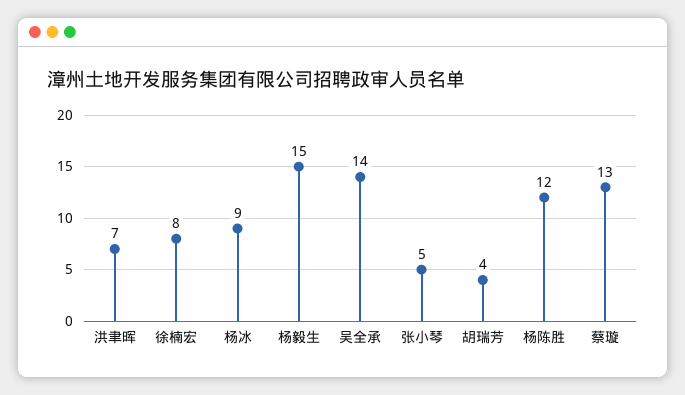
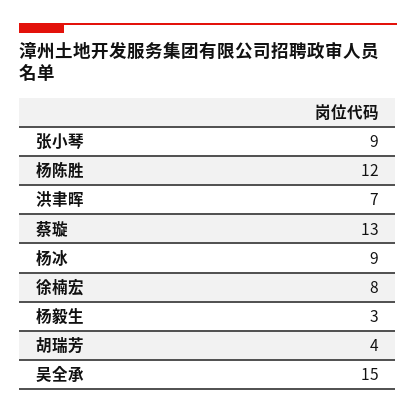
  {
    "洪聿晖": 7,
    "徐楠宏": 8,
    "杨冰": 9,
-   "杨毅生": 15,
+   "杨毅生": 3,
-   "吴全承": 14,
+   "吴全承": 15,
-   "张小琴": 5,
+   "张小琴": 9,
    "胡瑞芳": 4,
    "杨陈胜": 12,
    "蔡璇": 13
  }

